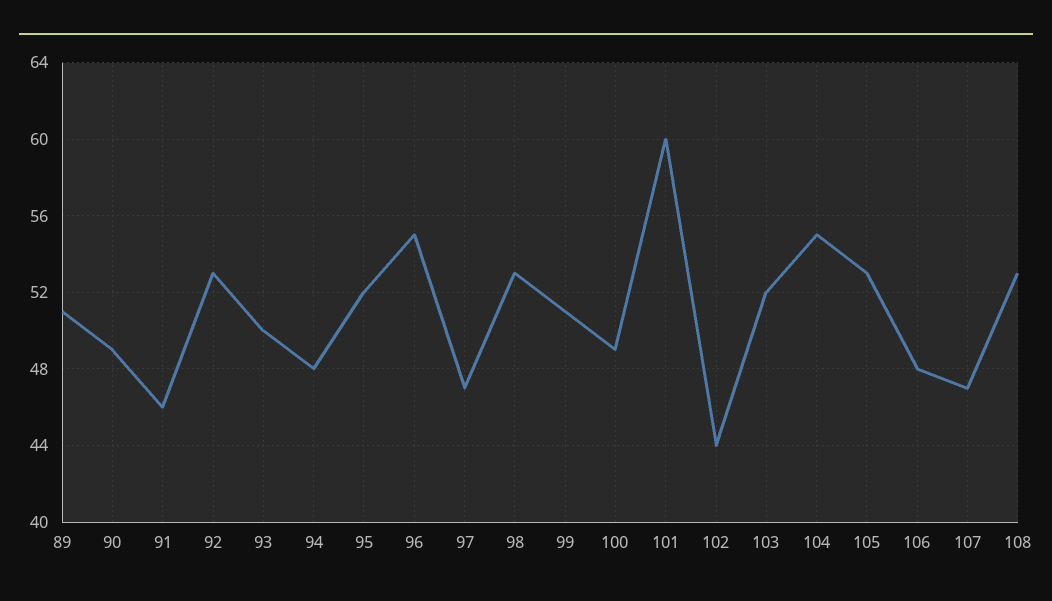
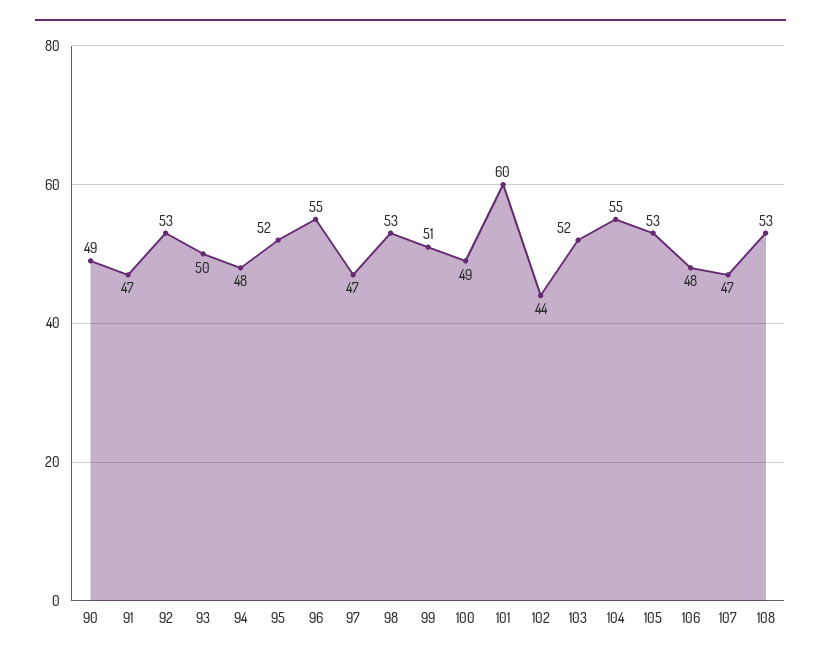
  {
-   "89": 51,
    "90": 49,
-   "91": 46,
+   "91": 47,
    "92": 53,
    "93": 50,
    "94": 48,
    "95": 52,
    "96": 55,
    "97": 47,
    "98": 53,
    "99": 51,
    "100": 49,
    "101": 60,
    "102": 44,
    "103": 52,
    "104": 55,
    "105": 53,
    "106": 48,
    "107": 47,
    "108": 53
  }

